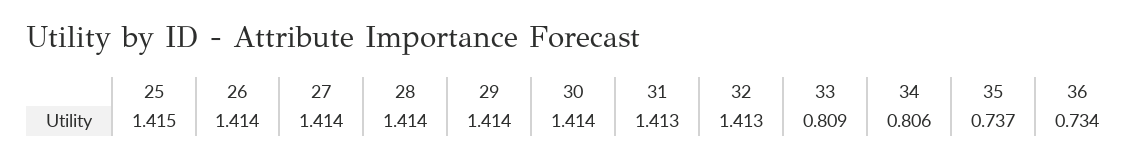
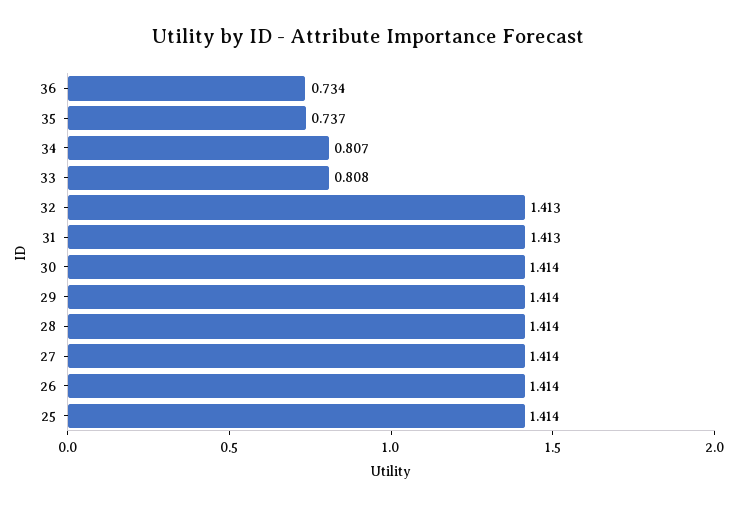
  {
-   "25": 1.415,
+   "25": 1.414,
    "26": 1.414,
    "27": 1.414,
    "28": 1.414,
    "29": 1.414,
    "30": 1.414,
    "31": 1.413,
    "32": 1.413,
-   "33": 0.809,
+   "33": 0.808,
-   "34": 0.806,
+   "34": 0.807,
    "35": 0.737,
    "36": 0.734
  }

